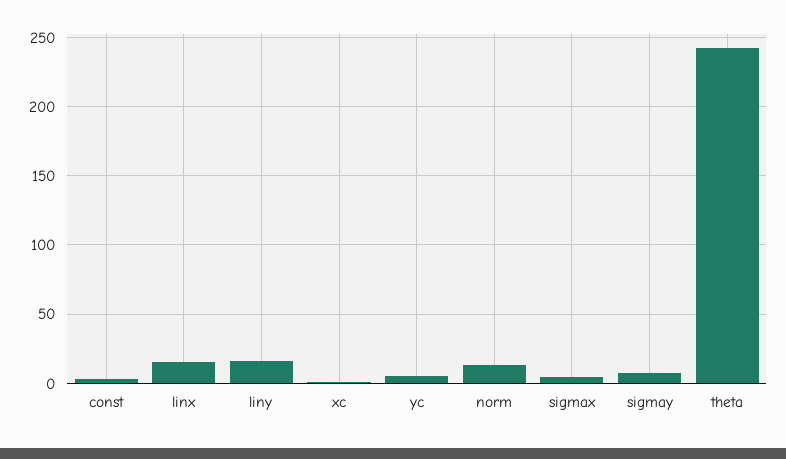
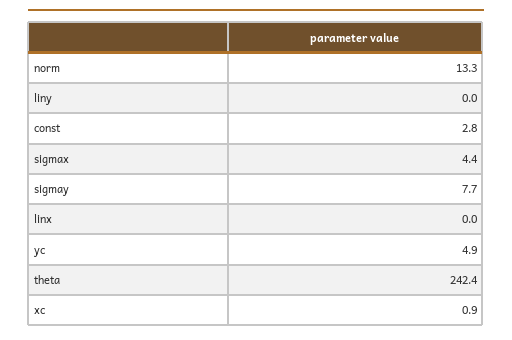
  {
    "const": 2.8,
-   "linx": 15,
+   "linx": 0,
-   "liny": 15,
+   "liny": 0,
    "xc": 0.9,
    "yc": 4.9,
    "norm": 13.3,
    "sigmax": 4.4,
    "sigmay": 7.7,
    "theta": 242.4
  }

